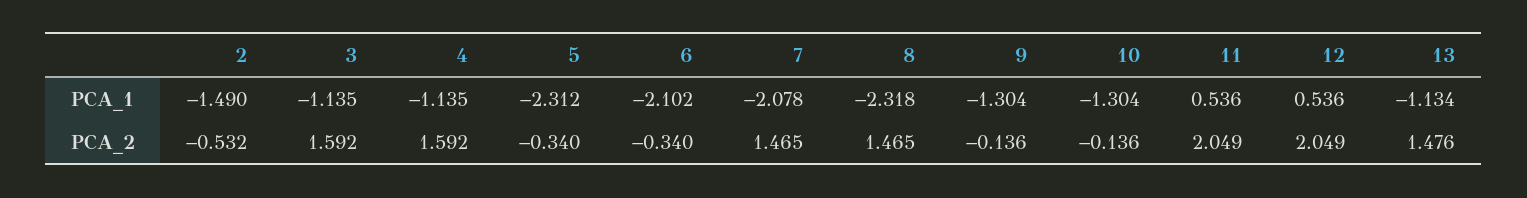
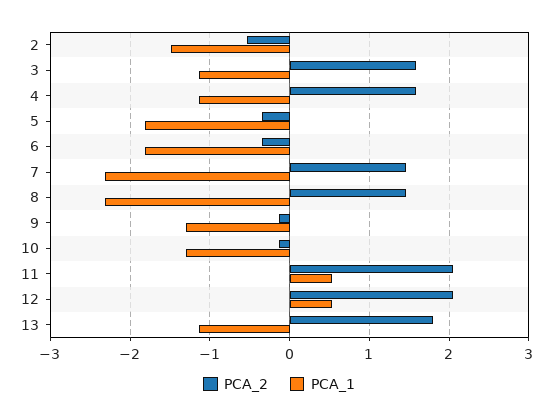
  {
    "PCA_1": {
      "2": -1.49,
      "3": -1.135,
      "4": -1.135,
-     "5": -2.312,
+     "5": -1.8,
-     "6": -2.102,
+     "6": -1.8,
-     "7": -2.078,
+     "7": -2.3,
      "8": -2.318,
      "9": -1.304,
      "10": -1.304,
      "11": 0.536,
      "12": 0.536,
      "13": -1.134
    },
    "PCA_2": {
      "2": -0.532,
      "3": 1.592,
      "4": 1.592,
      "5": -0.34,
      "6": -0.34,
      "7": 1.465,
      "8": 1.465,
      "9": -0.136,
      "10": -0.136,
      "11": 2.049,
      "12": 2.049,
-     "13": 1.476
+     "13": 1.8
    }
  }

